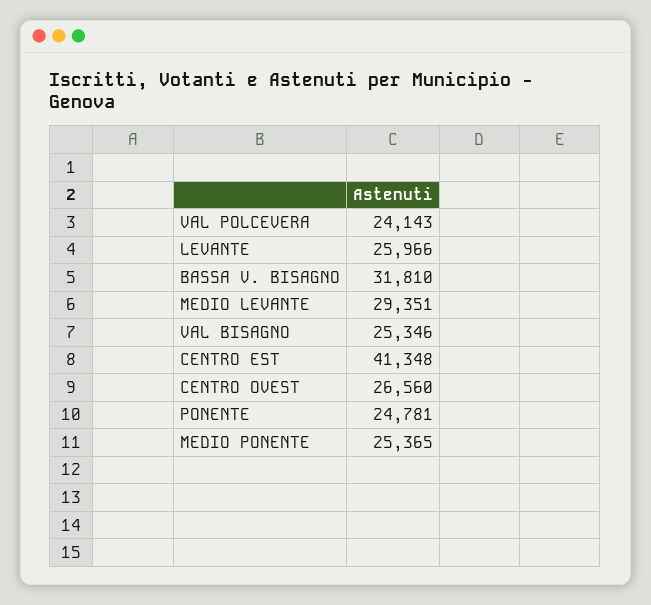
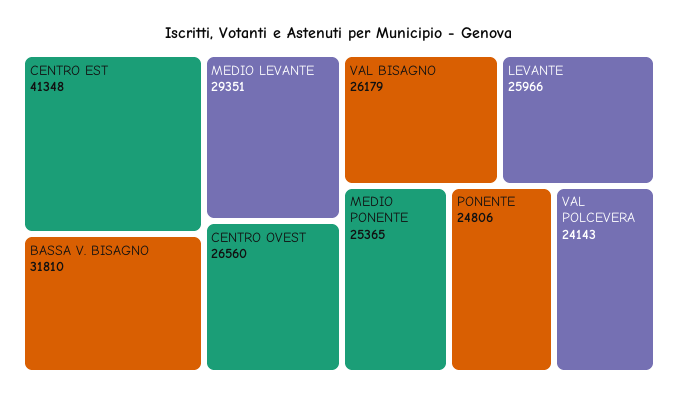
  {
    "VAL POLCEVERA": 24143,
    "LEVANTE": 25966,
    "BASSA V. BISAGNO": 31810,
    "MEDIO LEVANTE": 29351,
-   "VAL BISAGNO": 25346,
+   "VAL BISAGNO": 26179,
    "CENTRO EST": 41348,
    "CENTRO OVEST": 26560,
-   "PONENTE": 24781,
+   "PONENTE": 24806,
    "MEDIO PONENTE": 25365
  }

